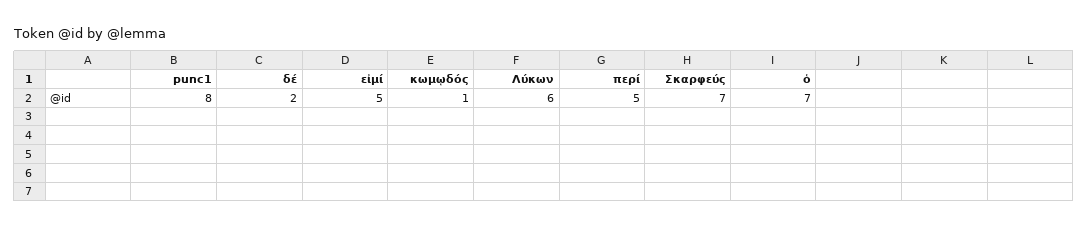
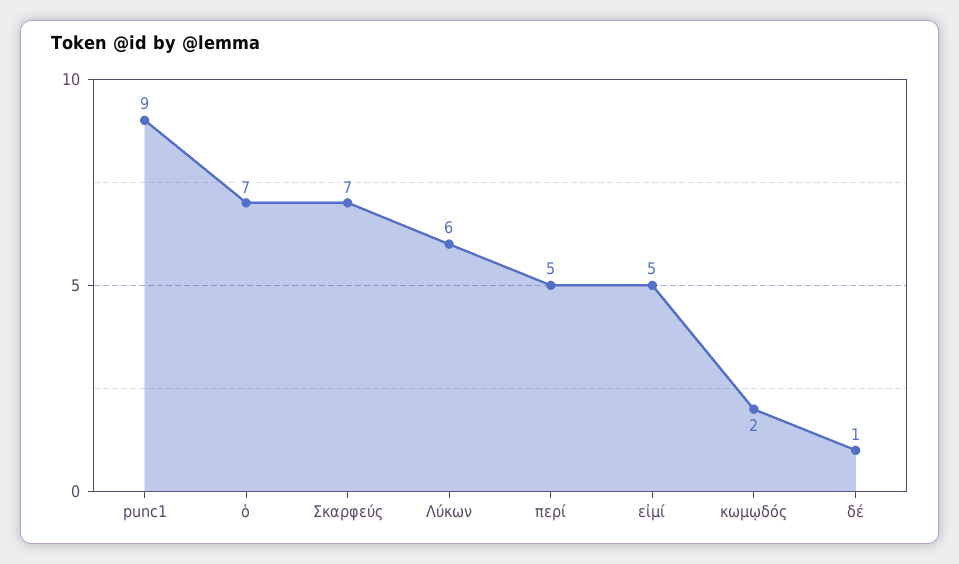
  {
-   "punc1": 8,
+   "punc1": 9,
-   "δέ": 2,
+   "δέ": 1,
    "εἰμί": 5,
-   "κωμῳδός": 1,
+   "κωμῳδός": 2,
    "Λύκων": 6,
    "περί": 5,
    "Σκαρφεύς": 7,
    "ὁ": 7
  }

